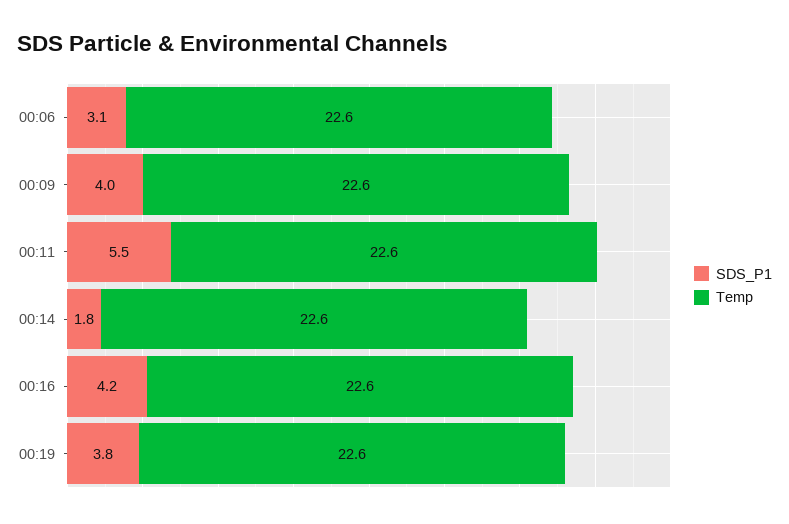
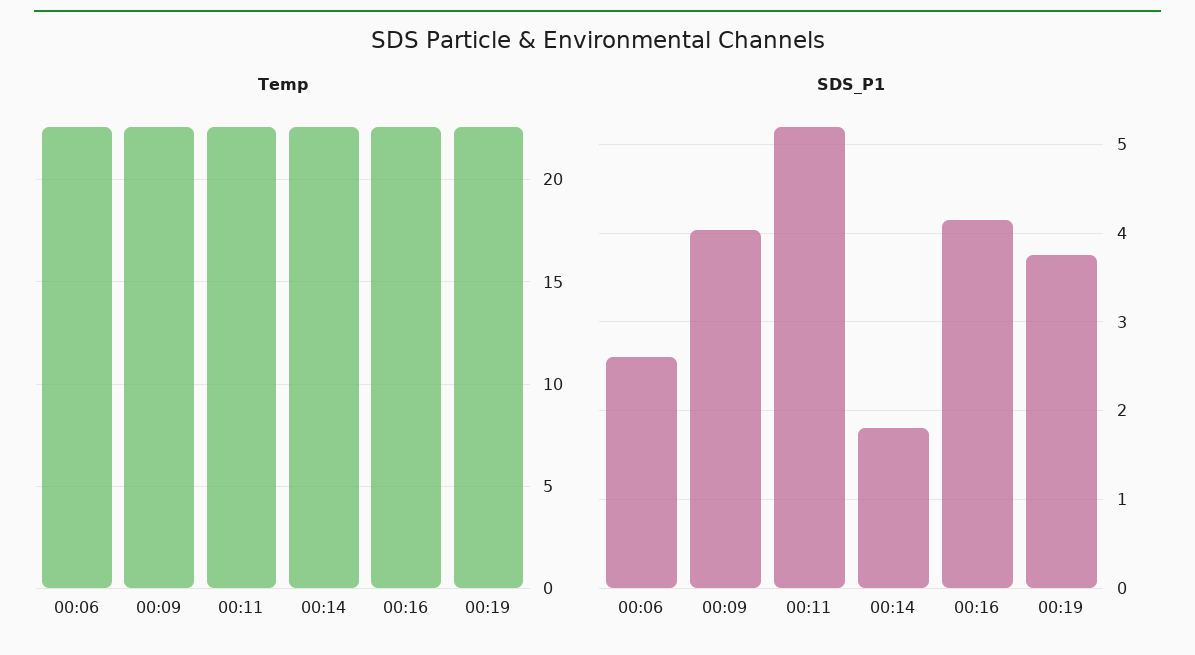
  {
    "SDS_P1": {
-     "00:06": 3.1,
+     "00:06": 2.6,
      "00:09": 4,
-     "00:11": 5.5,
+     "00:11": 5.2,
      "00:14": 1.8,
      "00:16": 4.2,
      "00:19": 3.8
    },
    "Temp": {
      "00:06": 22.6,
      "00:09": 22.6,
      "00:11": 22.6,
      "00:14": 22.6,
      "00:16": 22.6,
      "00:19": 22.6
    }
  }

